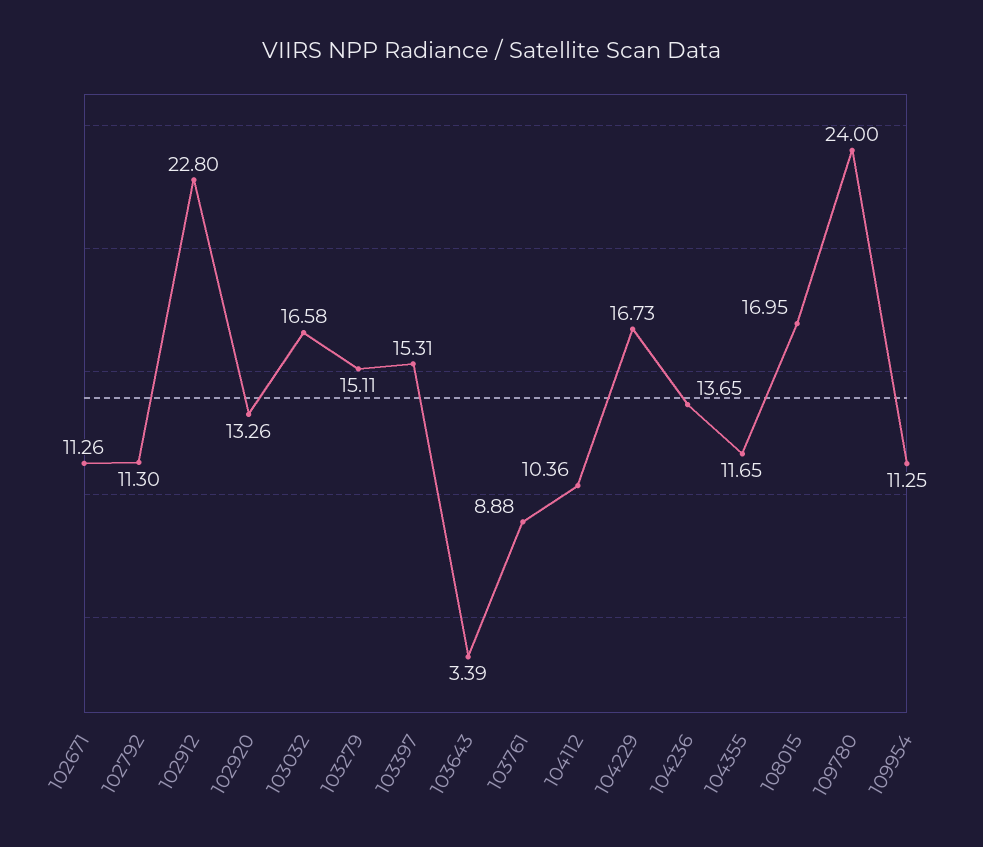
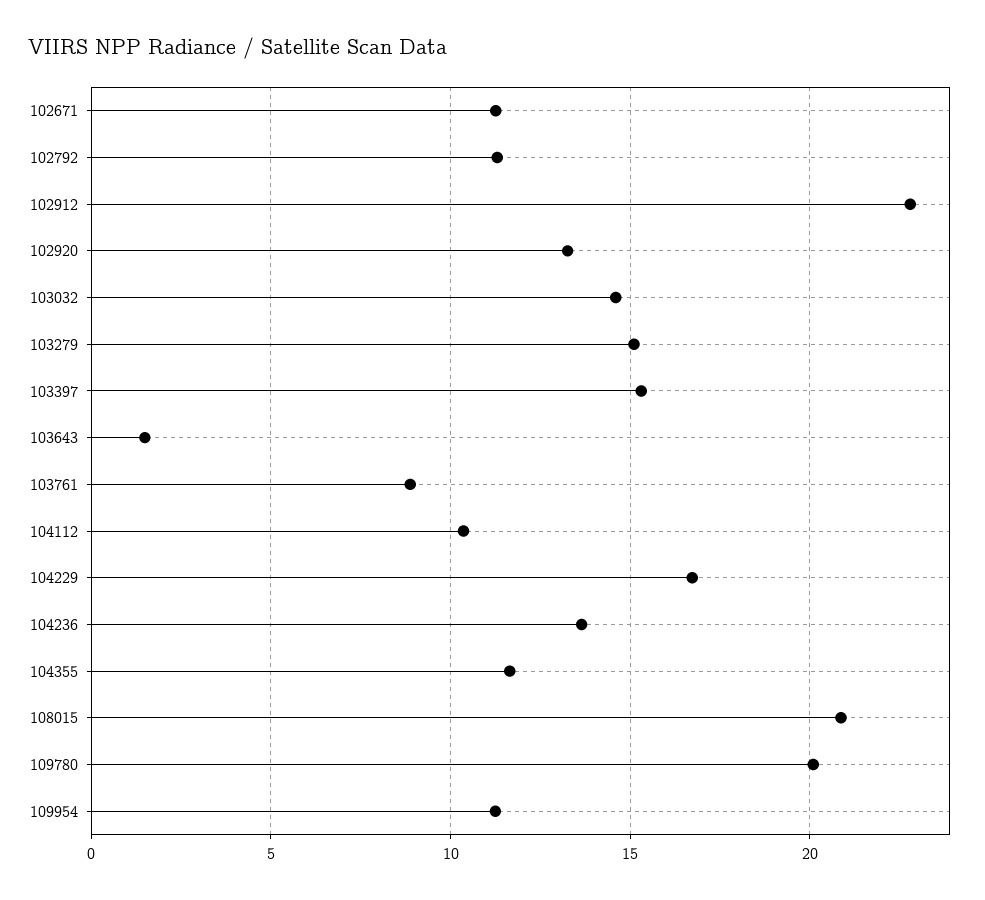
  {
    "102671": 11.26,
    "102792": 11.3,
    "102912": 22.8,
    "102920": 13.26,
-   "103032": 16.58,
+   "103032": 14.5,
    "103279": 15.11,
    "103397": 15.31,
-   "103643": 3.39,
+   "103643": 1.5,
    "103761": 8.88,
    "104112": 10.36,
    "104229": 16.73,
    "104236": 13.65,
    "104355": 11.65,
-   "108015": 16.95,
+   "108015": 21,
-   "109780": 24,
+   "109780": 20,
    "109954": 11.25
  }

